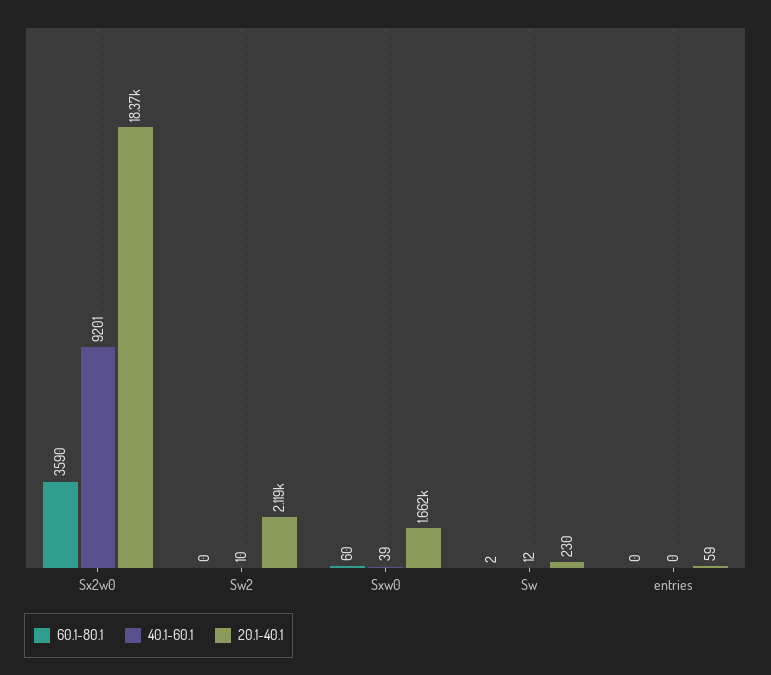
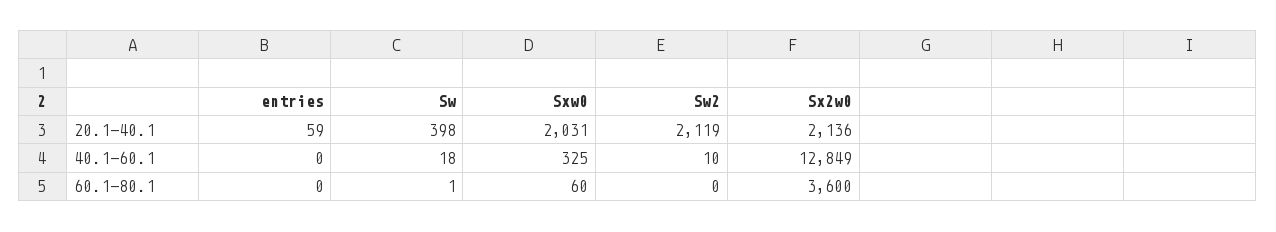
  {
    "60.1-80.1": {
-     "Sx2w0": 3590,
+     "Sx2w0": 3600,
      "Sw2": 0,
      "Sxw0": 60,
-     "Sw": 2,
+     "Sw": 1,
      "entries": 0
    },
    "40.1-60.1": {
-     "Sx2w0": 9201,
+     "Sx2w0": 12849,
      "Sw2": 10,
-     "Sxw0": 39,
+     "Sxw0": 325,
-     "Sw": 12,
+     "Sw": 18,
      "entries": 0
    },
    "20.1-40.1": {
-     "Sx2w0": 18370,
+     "Sx2w0": 2136,
      "Sw2": 2119,
-     "Sxw0": 1662,
+     "Sxw0": 2031,
-     "Sw": 230,
+     "Sw": 398,
      "entries": 59
    }
  }

